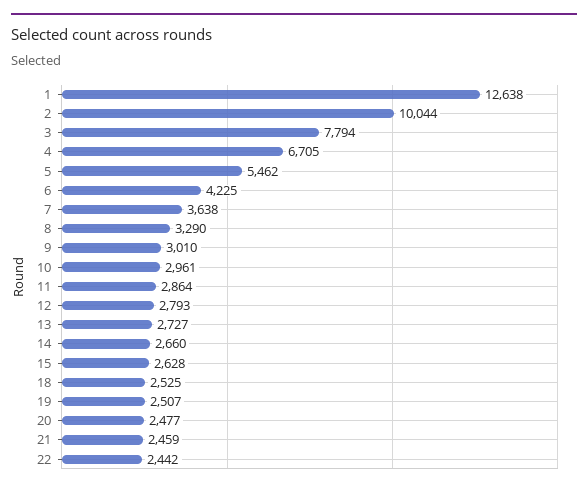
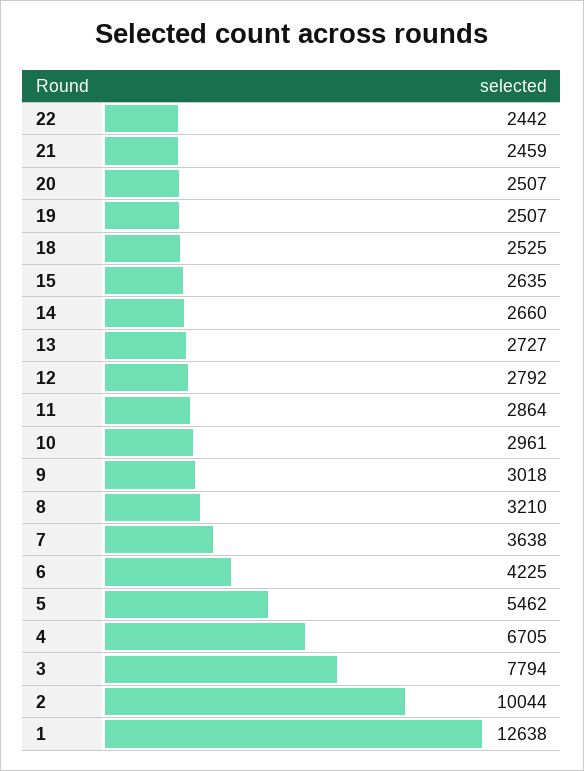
  {
    "1": 12638,
    "2": 10044,
    "3": 7794,
    "4": 6705,
    "5": 5462,
    "6": 4225,
    "7": 3638,
-   "8": 3290,
+   "8": 3210,
-   "9": 3010,
+   "9": 3018,
    "10": 2961,
    "11": 2864,
-   "12": 2793,
+   "12": 2792,
    "13": 2727,
    "14": 2660,
-   "15": 2628,
+   "15": 2635,
    "18": 2525,
    "19": 2507,
-   "20": 2477,
+   "20": 2507,
    "21": 2459,
    "22": 2442
  }

